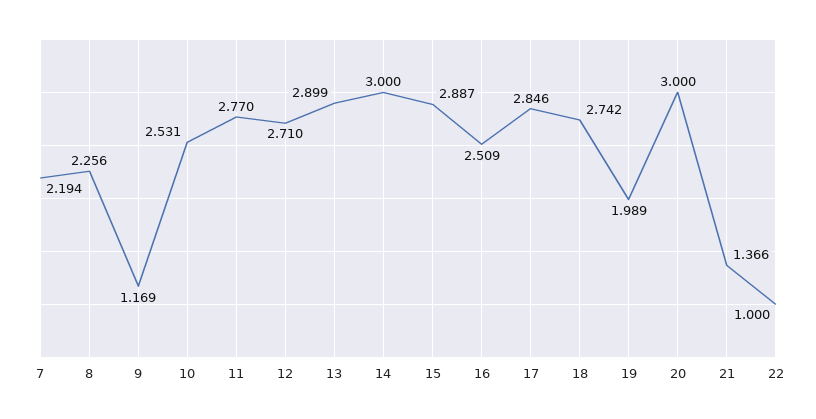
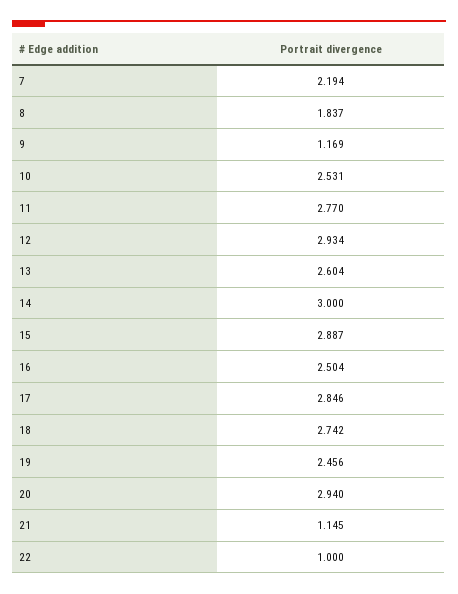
  {
    "7": 2.194,
-   "8": 2.256,
+   "8": 1.837,
    "9": 1.169,
    "10": 2.531,
    "11": 2.77,
-   "12": 2.71,
+   "12": 2.934,
-   "13": 2.899,
+   "13": 2.604,
    "14": 3,
    "15": 2.887,
-   "16": 2.509,
+   "16": 2.504,
    "17": 2.846,
    "18": 2.742,
-   "19": 1.989,
+   "19": 2.456,
-   "20": 3,
+   "20": 2.94,
-   "21": 1.366,
+   "21": 1.145,
    "22": 1
  }

